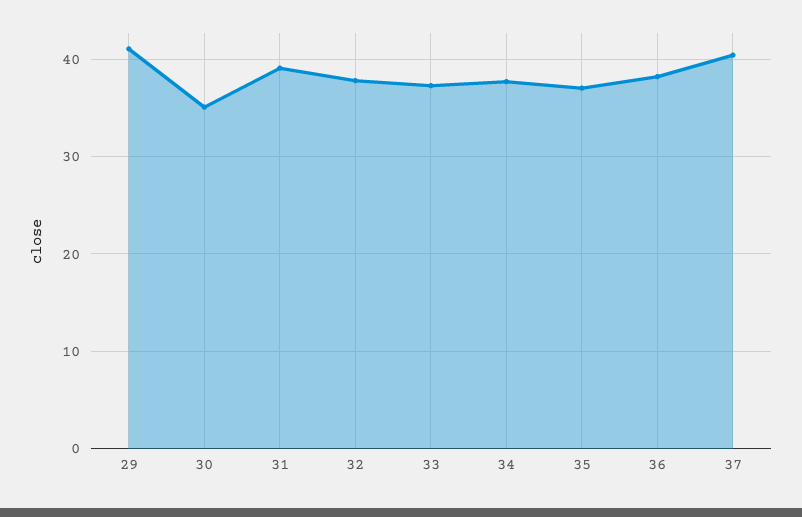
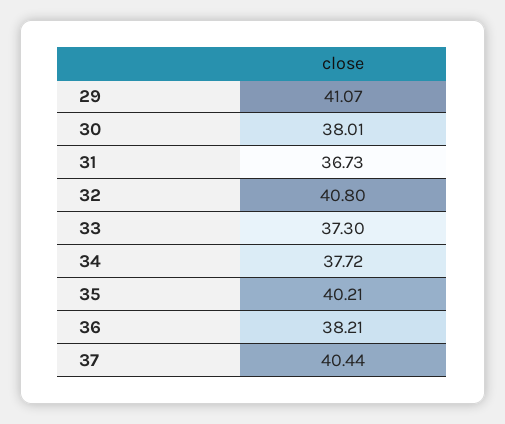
  {
    "29": 41.07,
-   "30": 35,
+   "30": 38.01,
-   "31": 39,
+   "31": 36.73,
-   "32": 38,
+   "32": 40.8,
    "33": 37.3,
    "34": 37.72,
-   "35": 37,
+   "35": 40.21,
    "36": 38.21,
    "37": 40.44
  }

